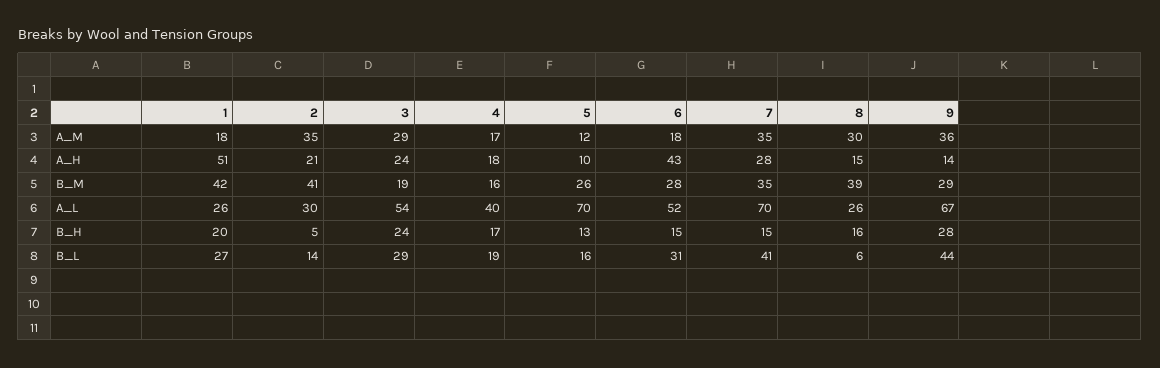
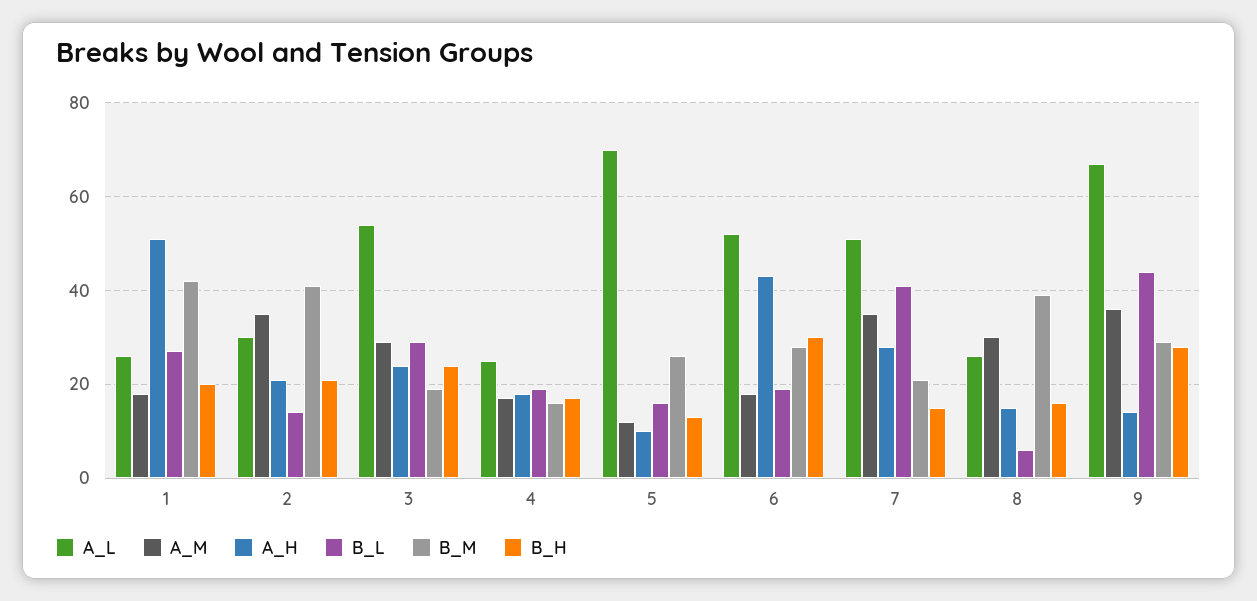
  {
    "A_M": {
      "1": 18,
      "2": 35,
      "3": 29,
      "4": 17,
      "5": 12,
      "6": 18,
      "7": 35,
      "8": 30,
      "9": 36
    },
    "A_H": {
      "1": 51,
      "2": 21,
      "3": 24,
      "4": 18,
      "5": 10,
      "6": 43,
      "7": 28,
      "8": 15,
      "9": 14
    },
    "B_M": {
      "1": 42,
      "2": 41,
      "3": 19,
      "4": 16,
      "5": 26,
      "6": 28,
-     "7": 35,
+     "7": 20,
      "8": 39,
      "9": 29
    },
    "A_L": {
      "1": 26,
      "2": 30,
      "3": 54,
-     "4": 40,
+     "4": 25,
      "5": 70,
      "6": 52,
-     "7": 70,
+     "7": 50,
      "8": 26,
      "9": 67
    },
    "B_H": {
      "1": 20,
-     "2": 5,
+     "2": 20,
      "3": 24,
      "4": 17,
      "5": 13,
-     "6": 15,
+     "6": 30,
      "7": 15,
      "8": 16,
      "9": 28
    },
    "B_L": {
      "1": 27,
      "2": 14,
      "3": 29,
      "4": 19,
      "5": 16,
-     "6": 31,
+     "6": 20,
      "7": 41,
      "8": 6,
      "9": 44
    }
  }

